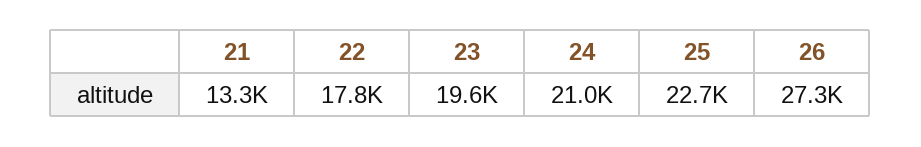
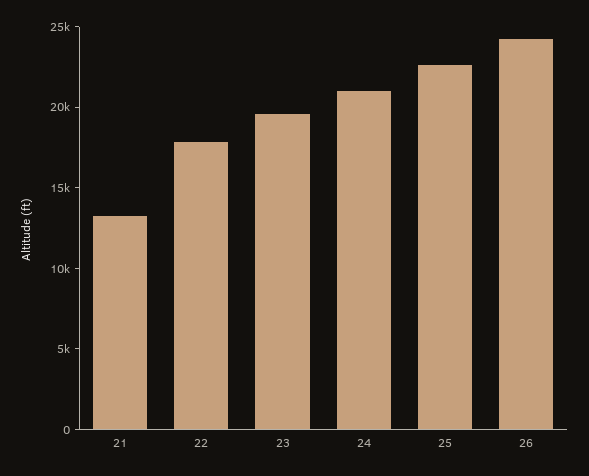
  {
    "21": 13300,
    "22": 17800,
    "23": 19600,
    "24": 21000,
    "25": 22700,
-   "26": 27300
+   "26": 24000
  }

